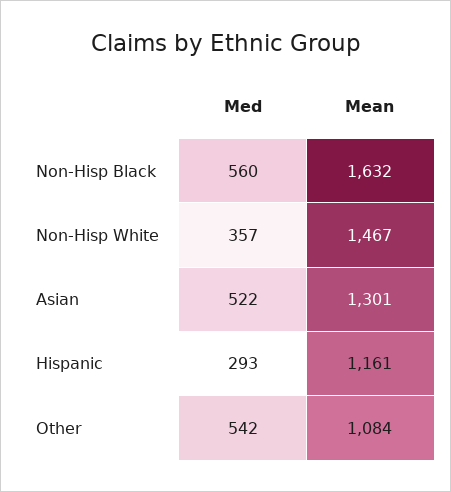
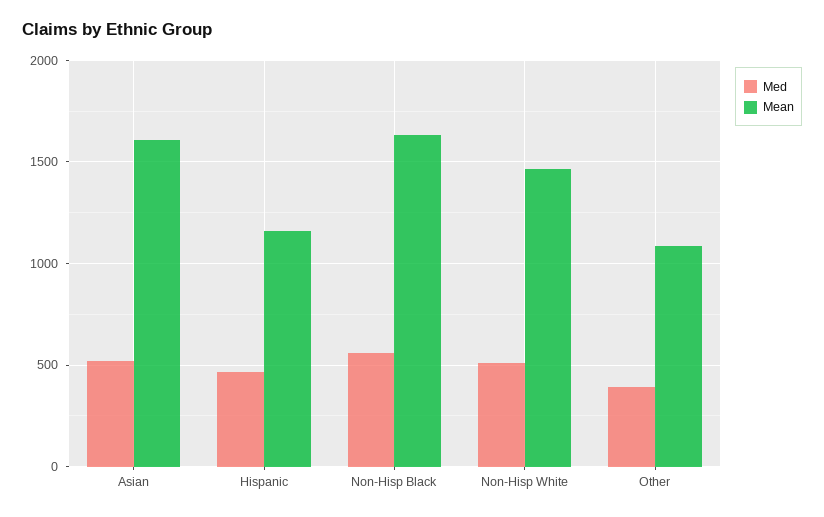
  {
    "Med": {
      "Non-Hisp Black": 560,
-     "Non-Hisp White": 357,
+     "Non-Hisp White": 500,
      "Asian": 522,
-     "Hispanic": 293,
+     "Hispanic": 450,
-     "Other": 542
+     "Other": 400
    },
    "Mean": {
      "Non-Hisp Black": 1632,
      "Non-Hisp White": 1467,
-     "Asian": 1301,
+     "Asian": 1600,
      "Hispanic": 1161,
      "Other": 1084
    }
  }

